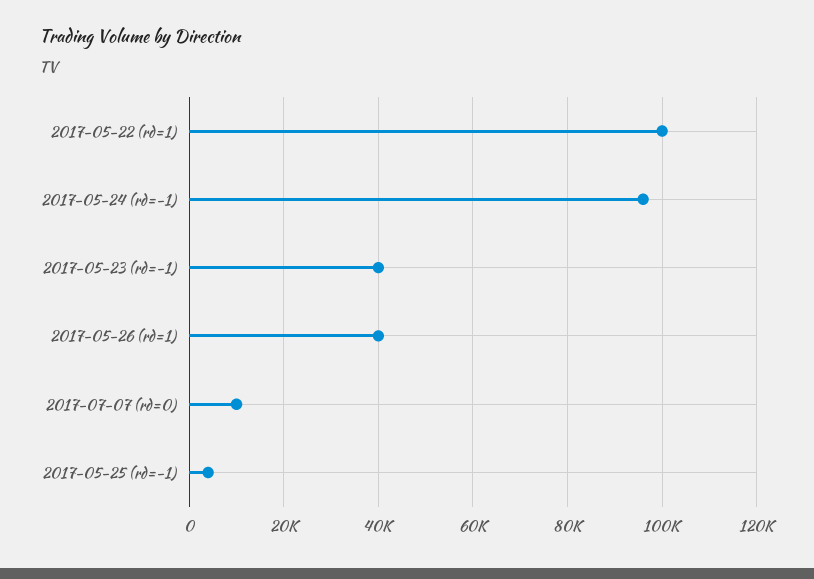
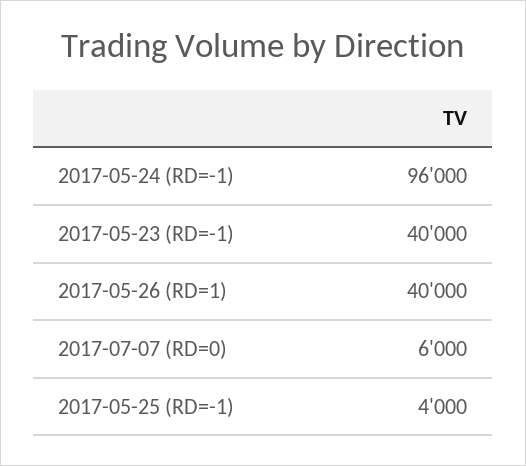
  {
-   "2017-05-22 (rd=1)": 100000,
    "2017-05-24 (rd=-1)": 96000,
    "2017-05-23 (rd=-1)": 40000,
    "2017-05-26 (rd=1)": 40000,
-   "2017-07-07 (rd=0)": 10000,
+   "2017-07-07 (rd=0)": 6000,
    "2017-05-25 (rd=-1)": 4000
  }

